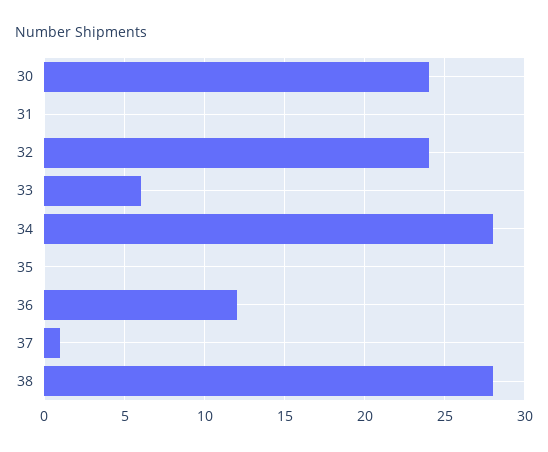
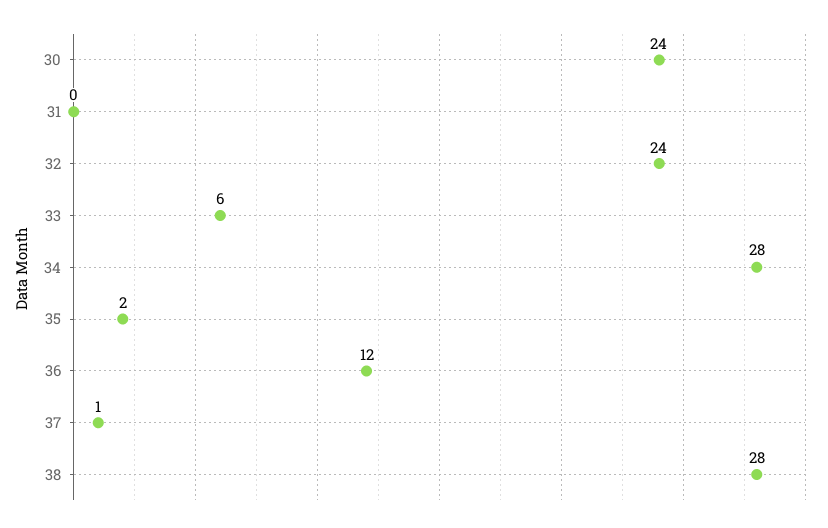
  {
    "30": 24,
    "31": 0,
    "32": 24,
    "33": 6,
    "34": 28,
-   "35": 0,
+   "35": 2,
    "36": 12,
    "37": 1,
    "38": 28
  }

